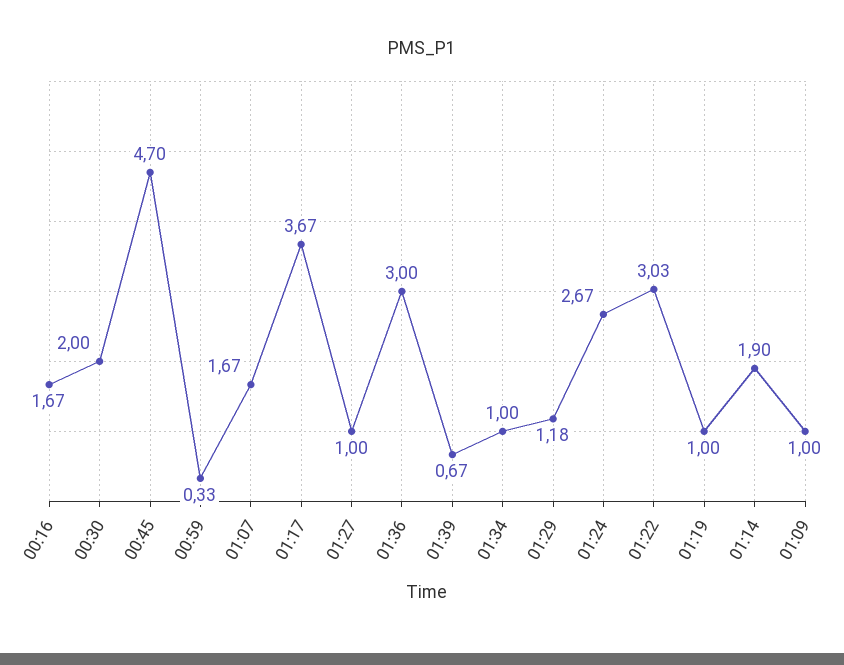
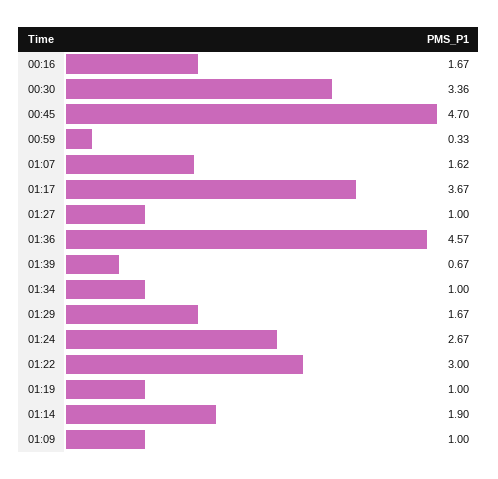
  {
    "00:16": 1.67,
-   "00:30": 2,
+   "00:30": 3.36,
    "00:45": 4.7,
    "00:59": 0.33,
-   "01:07": 1.67,
+   "01:07": 1.62,
    "01:17": 3.67,
    "01:27": 1,
-   "01:36": 3,
+   "01:36": 4.57,
    "01:39": 0.67,
    "01:34": 1,
-   "01:29": 1.18,
+   "01:29": 1.67,
    "01:24": 2.67,
-   "01:22": 3.03,
+   "01:22": 3,
    "01:19": 1,
    "01:14": 1.9,
    "01:09": 1
  }

